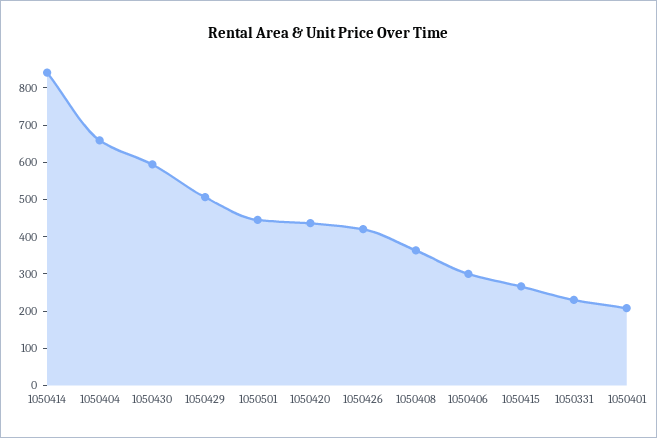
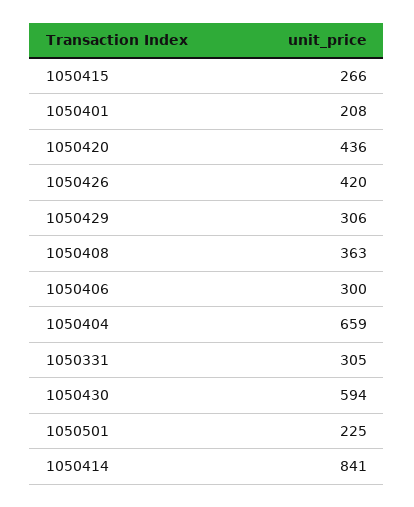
  {
    "1050414": 841,
    "1050404": 659,
    "1050430": 594,
-   "1050429": 500,
+   "1050429": 306,
-   "1050501": 450,
+   "1050501": 225,
    "1050420": 436,
    "1050426": 420,
    "1050408": 363,
    "1050406": 300,
    "1050415": 266,
-   "1050331": 225,
+   "1050331": 305,
    "1050401": 208
  }

